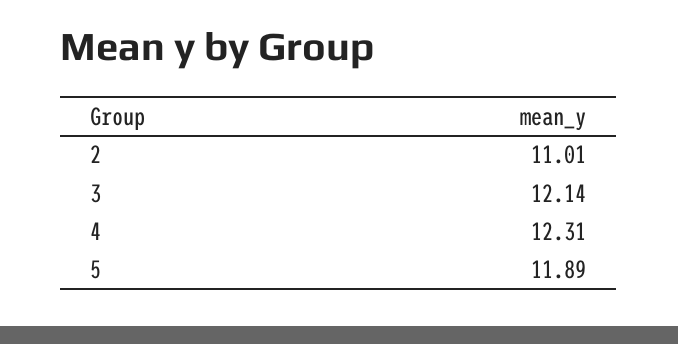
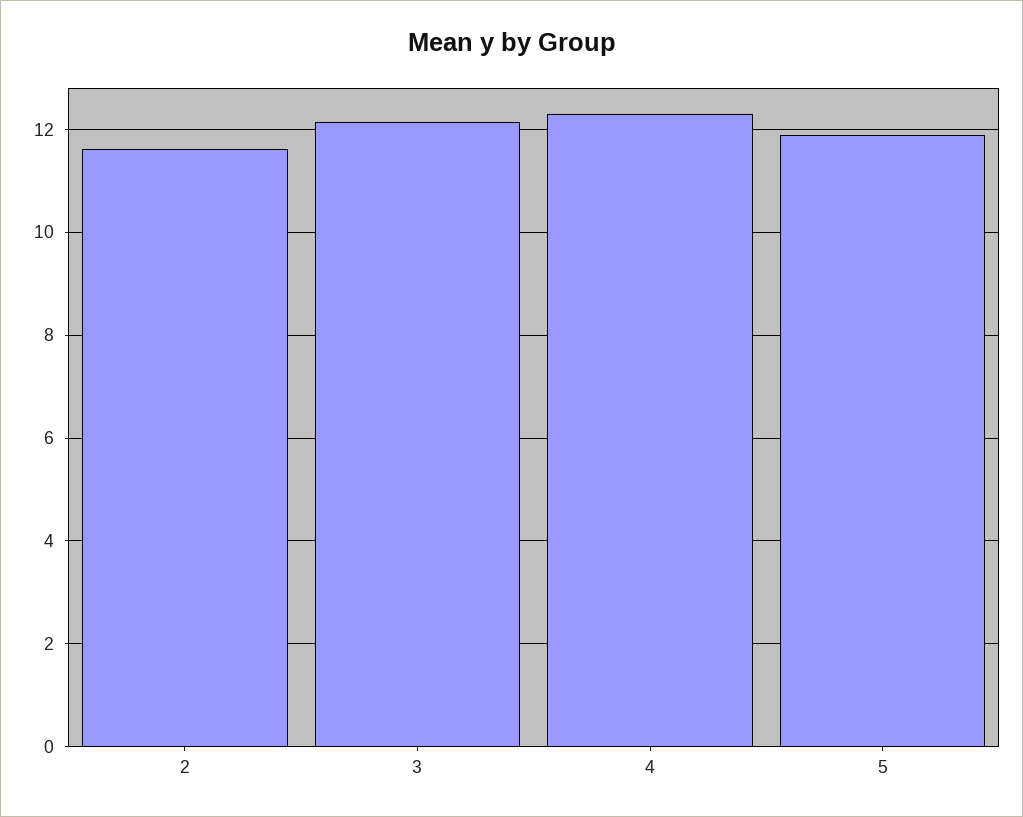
  {
-   "2": 11.01,
+   "2": 11.6,
    "3": 12.14,
    "4": 12.31,
    "5": 11.89
  }

